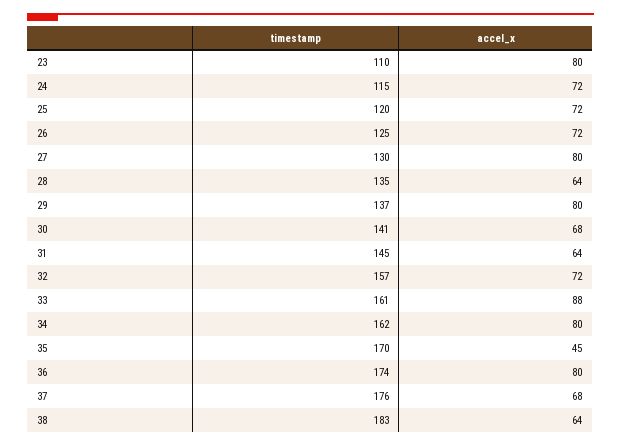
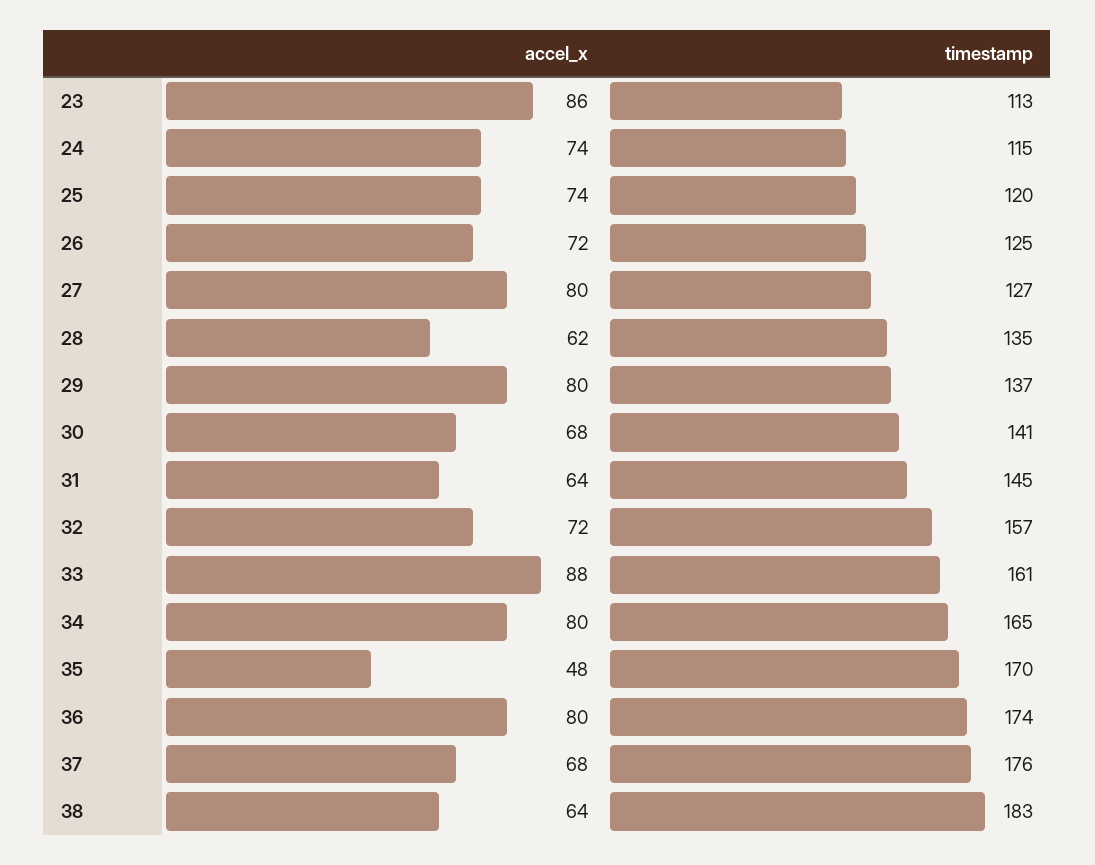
  {
    "timestamp": {
-     "23": 110,
+     "23": 113,
      "24": 115,
      "25": 120,
      "26": 125,
-     "27": 130,
+     "27": 127,
      "28": 135,
      "29": 137,
      "30": 141,
      "31": 145,
      "32": 157,
      "33": 161,
-     "34": 162,
+     "34": 165,
      "35": 170,
      "36": 174,
      "37": 176,
      "38": 183
    },
    "accel_x": {
-     "23": 80,
+     "23": 86,
-     "24": 72,
+     "24": 74,
-     "25": 72,
+     "25": 74,
      "26": 72,
      "27": 80,
-     "28": 64,
+     "28": 62,
      "29": 80,
      "30": 68,
      "31": 64,
      "32": 72,
      "33": 88,
      "34": 80,
-     "35": 45,
+     "35": 48,
      "36": 80,
      "37": 68,
      "38": 64
    }
  }

